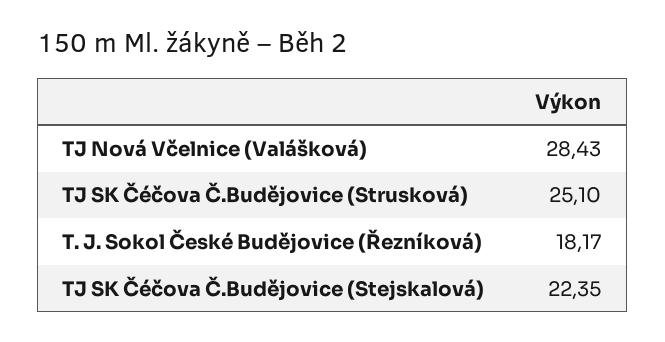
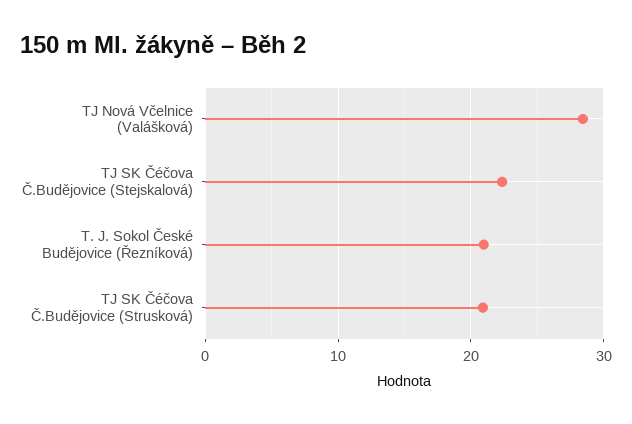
  {
    "TJ Nová Včelnice (Valášková)": 28.43,
-   "TJ SK Čéčova Č.Budějovice (Strusková)": 25.1,
+   "TJ SK Čéčova Č.Budějovice (Strusková)": 21,
-   "T. J. Sokol České Budějovice (Řezníková)": 18.17,
+   "T. J. Sokol České Budějovice (Řezníková)": 21,
    "TJ SK Čéčova Č.Budějovice (Stejskalová)": 22.35
  }

